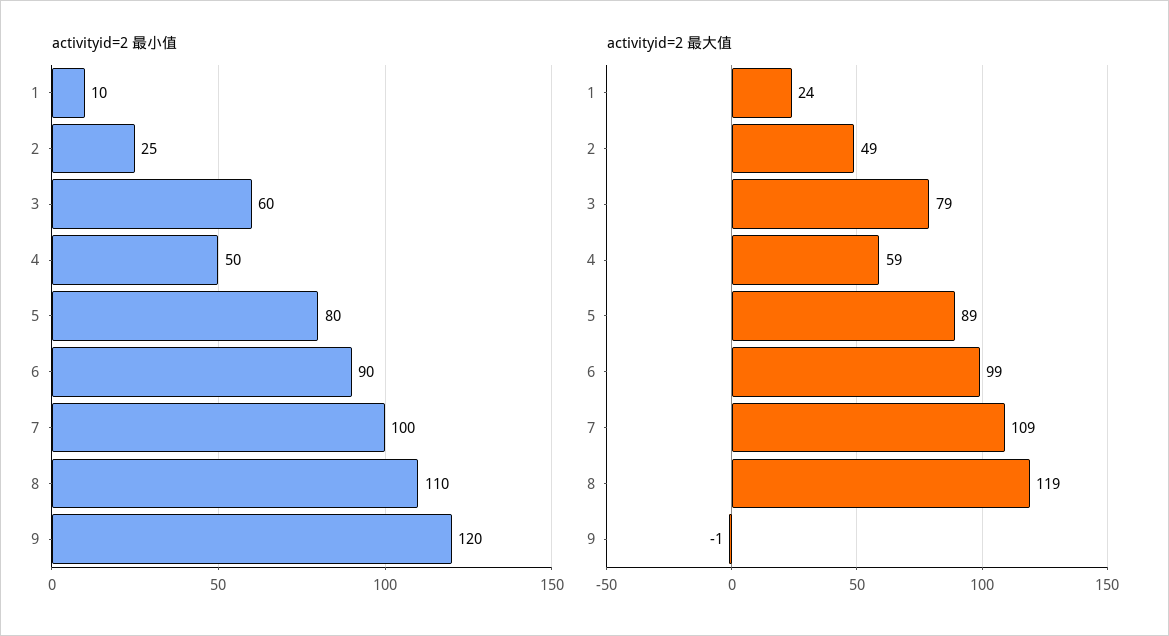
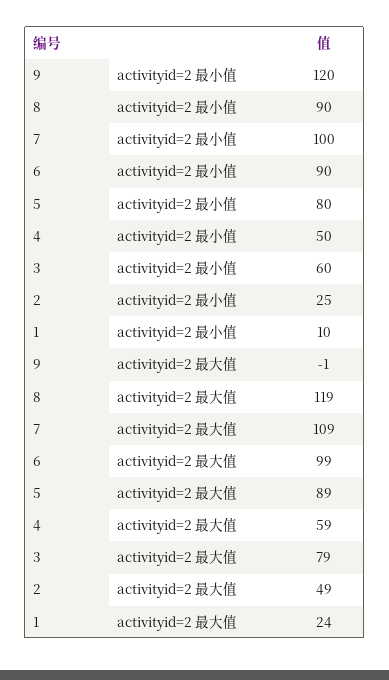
  {
    "activityid=2 最小值": {
      "1": 10,
      "2": 25,
      "3": 60,
      "4": 50,
      "5": 80,
      "6": 90,
      "7": 100,
-     "8": 110,
+     "8": 90,
      "9": 120
    },
    "activityid=2 最大值": {
      "1": 24,
      "2": 49,
      "3": 79,
      "4": 59,
      "5": 89,
      "6": 99,
      "7": 109,
      "8": 119,
      "9": -1
    }
  }

